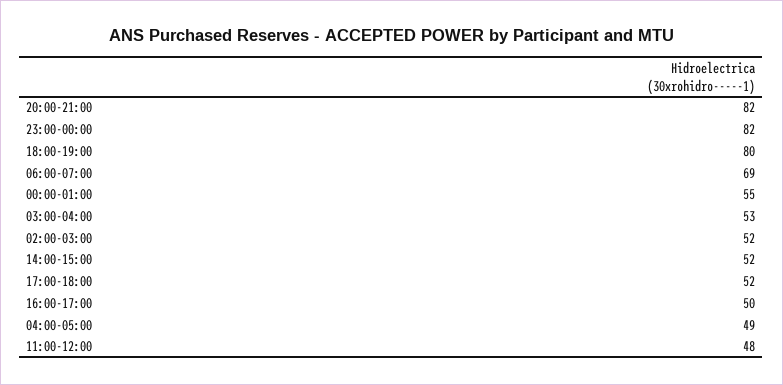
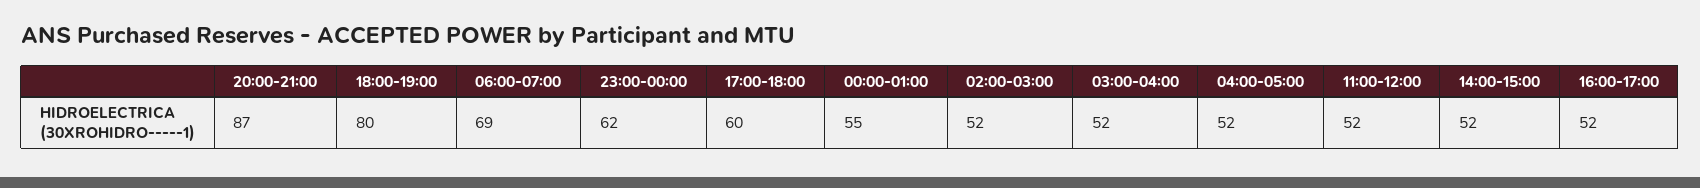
  {
-   "20:00-21:00": 82,
+   "20:00-21:00": 87,
-   "23:00-00:00": 82,
+   "23:00-00:00": 62,
    "18:00-19:00": 80,
    "06:00-07:00": 69,
    "00:00-01:00": 55,
-   "03:00-04:00": 53,
+   "03:00-04:00": 52,
    "02:00-03:00": 52,
    "14:00-15:00": 52,
-   "17:00-18:00": 52,
+   "17:00-18:00": 60,
-   "16:00-17:00": 50,
+   "16:00-17:00": 52,
-   "04:00-05:00": 49,
+   "04:00-05:00": 52,
-   "11:00-12:00": 48
+   "11:00-12:00": 52
  }

